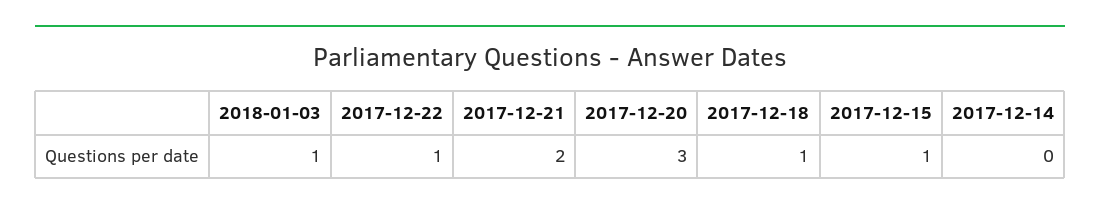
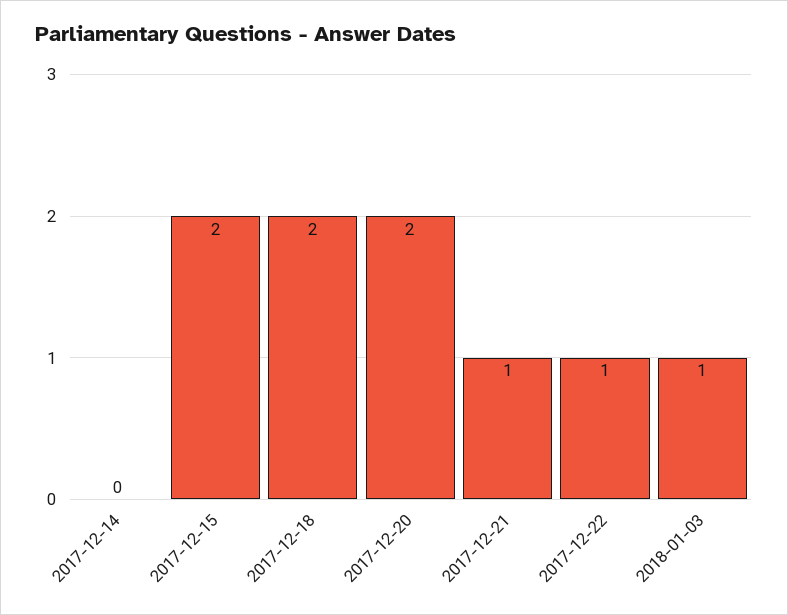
  {
    "2018-01-03": 1,
    "2017-12-22": 1,
-   "2017-12-21": 2,
+   "2017-12-21": 1,
-   "2017-12-20": 3,
+   "2017-12-20": 2,
-   "2017-12-18": 1,
+   "2017-12-18": 2,
-   "2017-12-15": 1,
+   "2017-12-15": 2,
    "2017-12-14": 0
  }

